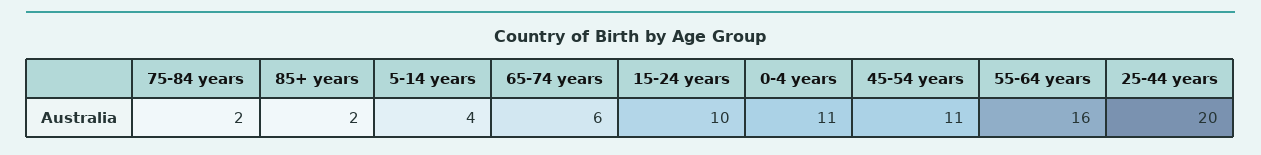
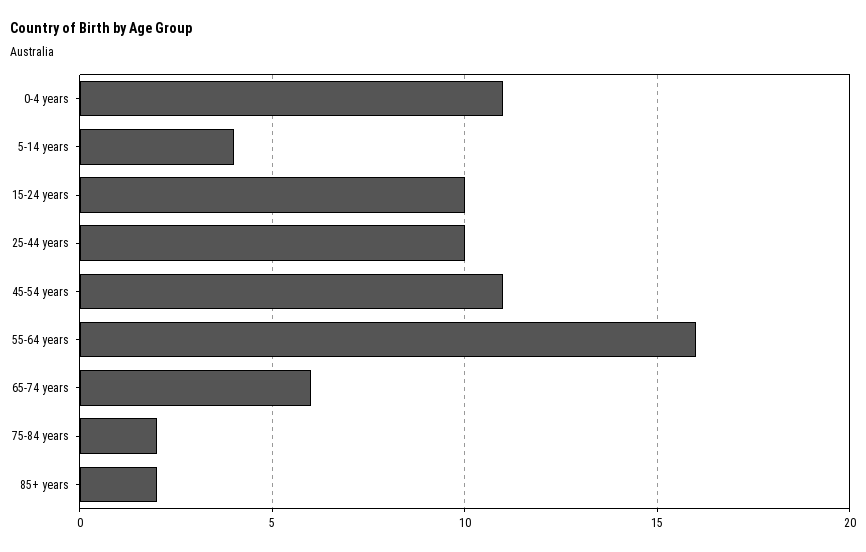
  {
    "75-84 years": 2,
    "85+ years": 2,
    "5-14 years": 4,
    "65-74 years": 6,
    "15-24 years": 10,
    "0-4 years": 11,
    "45-54 years": 11,
    "55-64 years": 16,
-   "25-44 years": 20
+   "25-44 years": 10
  }

